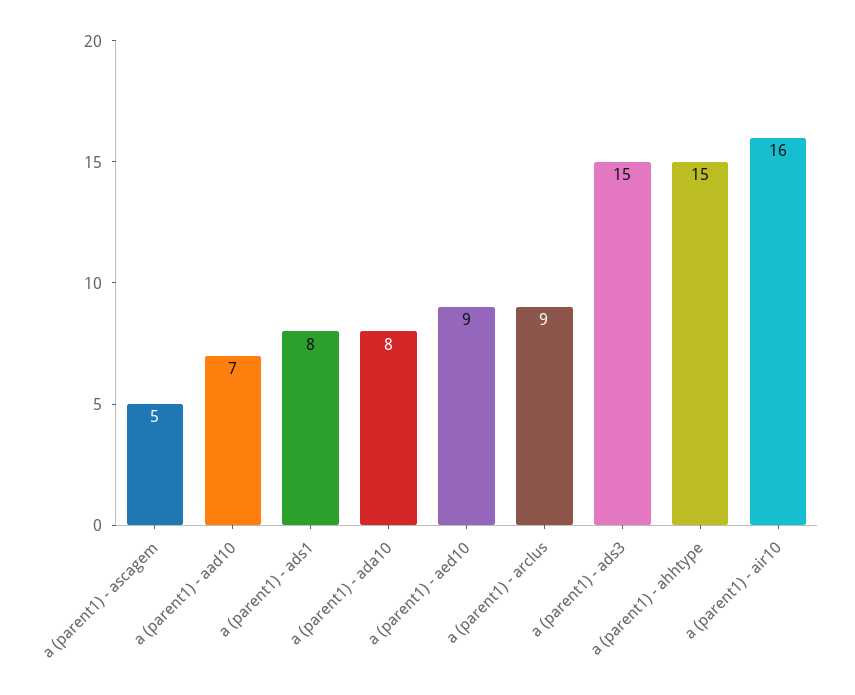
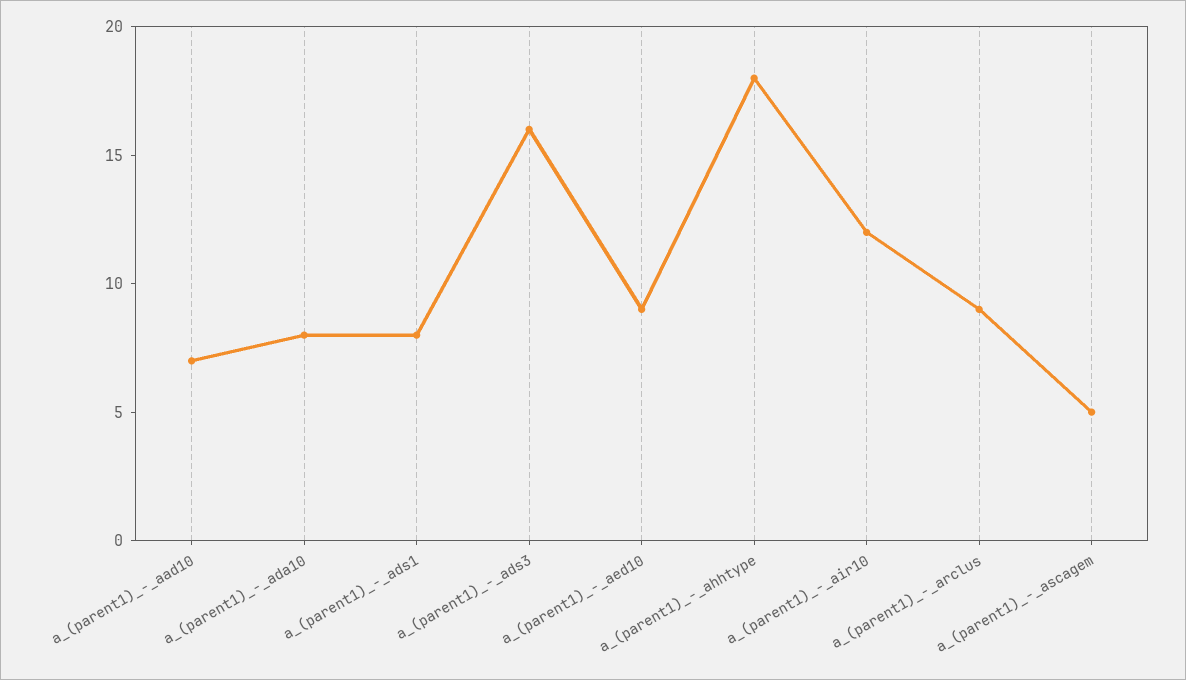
  {
    "a (parent1) - ascagem": 5,
    "a (parent1) - aad10": 7,
    "a (parent1) - ads1": 8,
    "a (parent1) - ada10": 8,
    "a (parent1) - aed10": 9,
    "a (parent1) - arclus": 9,
-   "a (parent1) - ads3": 15,
+   "a (parent1) - ads3": 16,
-   "a (parent1) - ahhtype": 15,
+   "a (parent1) - ahhtype": 18,
-   "a (parent1) - air10": 16
+   "a (parent1) - air10": 12
  }

